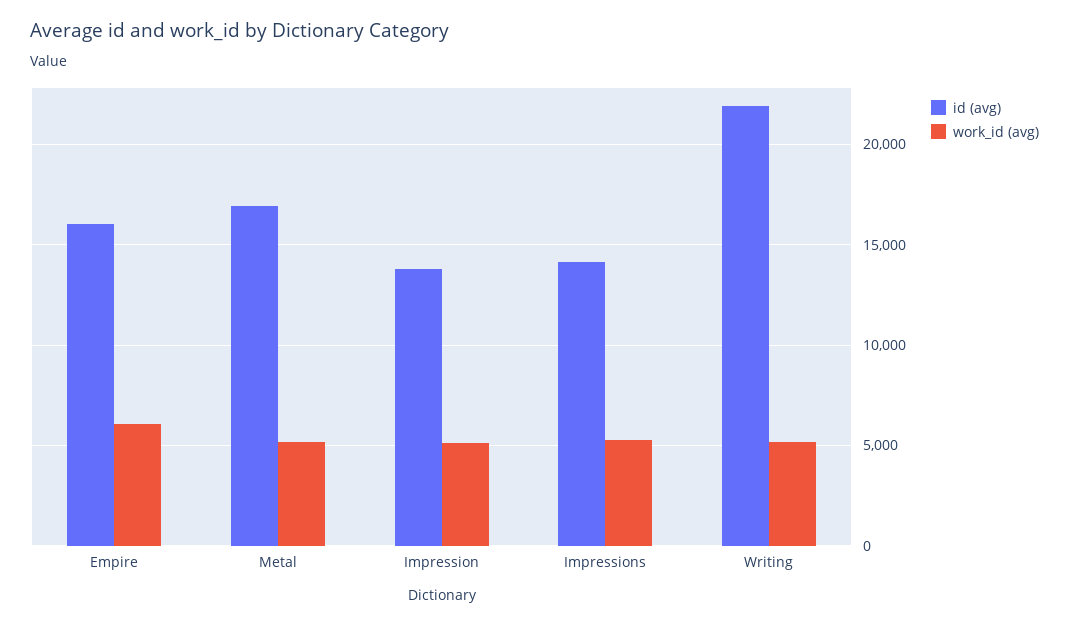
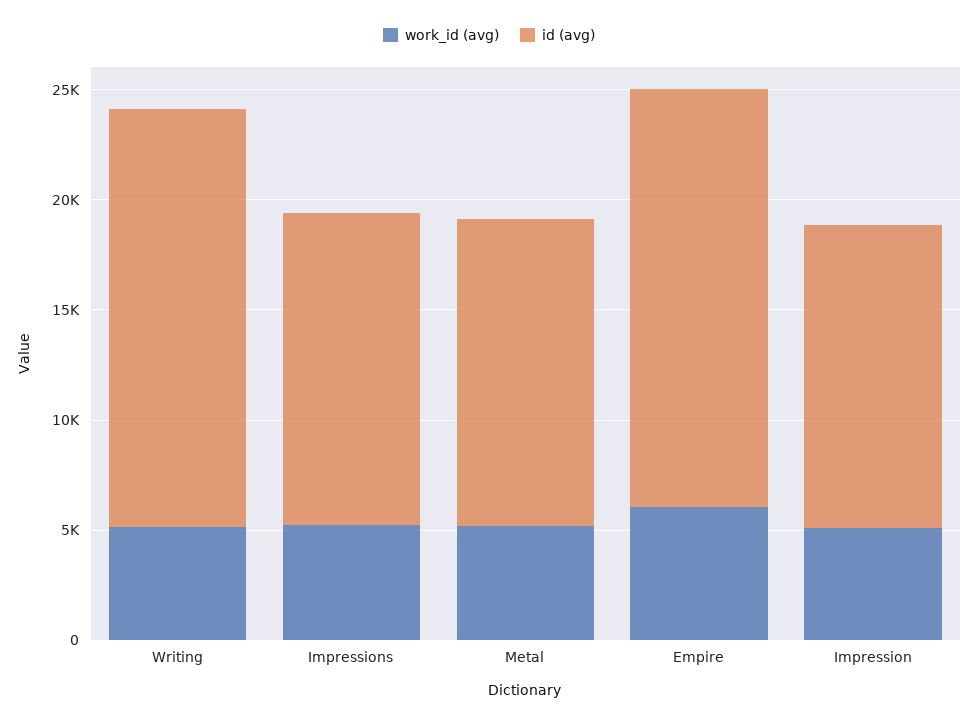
  {
    "id (avg)": {
-     "Empire": 16000,
+     "Empire": 19000,
-     "Metal": 17000,
+     "Metal": 14000,
      "Impression": 14000,
      "Impressions": 14000,
-     "Writing": 22000
+     "Writing": 19000
    },
    "work_id (avg)": {
      "Empire": 6000,
      "Metal": 5000,
      "Impression": 5000,
      "Impressions": 5500,
      "Writing": 5000
    }
  }

